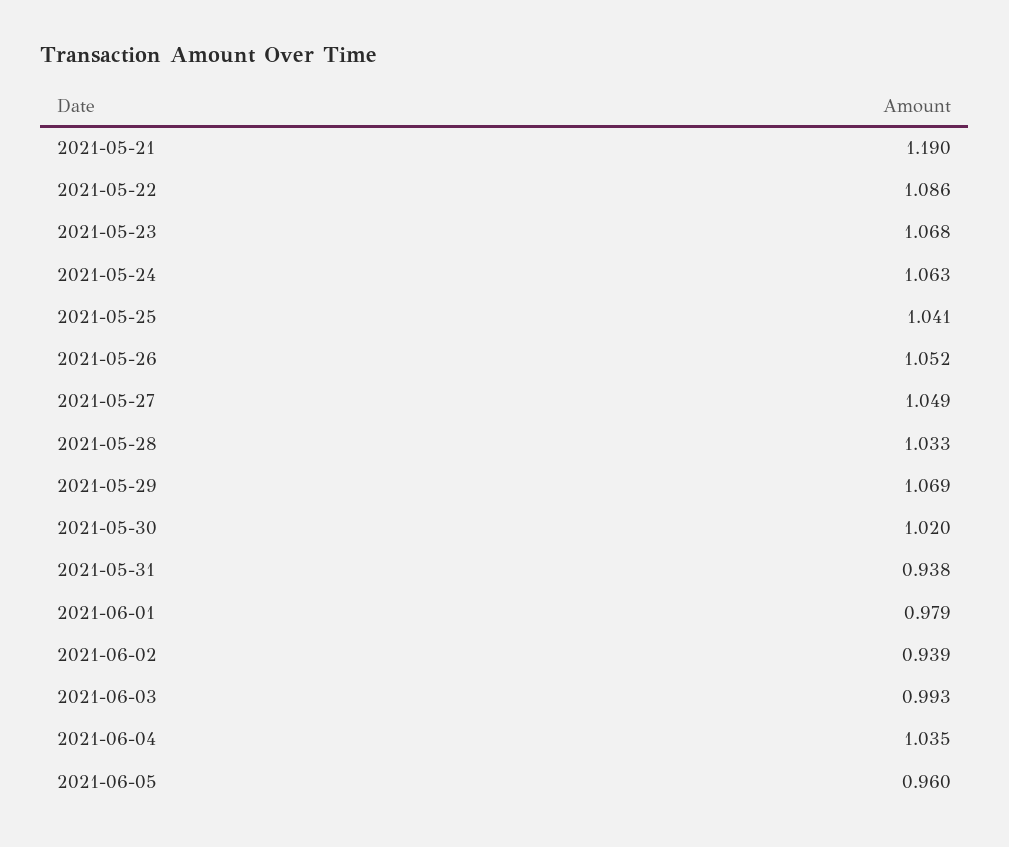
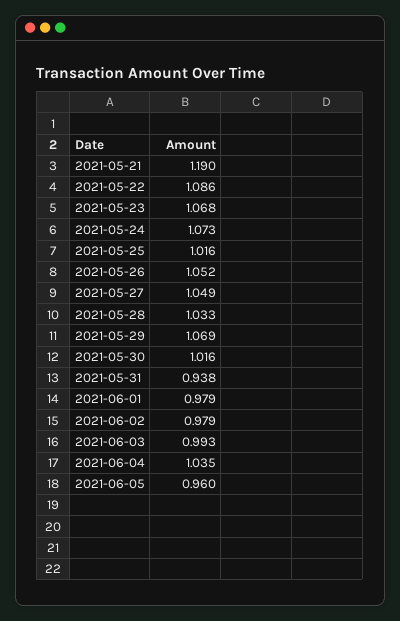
  {
    "2021-05-21": 1.19,
    "2021-05-22": 1.086,
    "2021-05-23": 1.068,
-   "2021-05-24": 1.063,
+   "2021-05-24": 1.073,
-   "2021-05-25": 1.041,
+   "2021-05-25": 1.016,
    "2021-05-26": 1.052,
    "2021-05-27": 1.049,
    "2021-05-28": 1.033,
    "2021-05-29": 1.069,
-   "2021-05-30": 1.02,
+   "2021-05-30": 1.016,
    "2021-05-31": 0.938,
    "2021-06-01": 0.979,
-   "2021-06-02": 0.939,
+   "2021-06-02": 0.979,
    "2021-06-03": 0.993,
    "2021-06-04": 1.035,
    "2021-06-05": 0.96
  }

